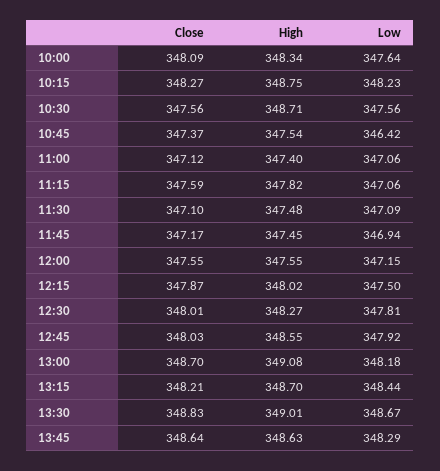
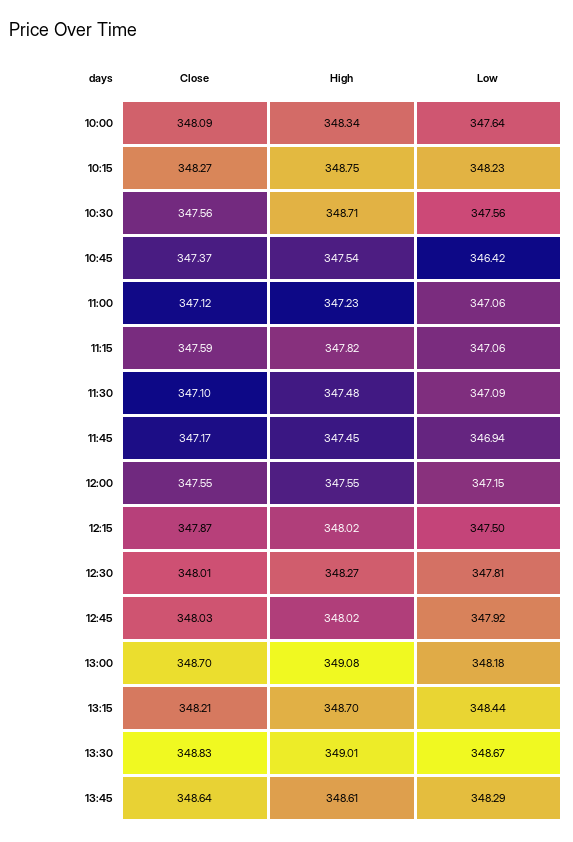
  {
    "Close": {
      "10:00": 348.09,
      "10:15": 348.27,
      "10:30": 347.56,
      "10:45": 347.37,
      "11:00": 347.12,
      "11:15": 347.59,
      "11:30": 347.1,
      "11:45": 347.17,
      "12:00": 347.55,
      "12:15": 347.87,
      "12:30": 348.01,
      "12:45": 348.03,
      "13:00": 348.7,
      "13:15": 348.21,
      "13:30": 348.83,
      "13:45": 348.64
    },
    "High": {
      "10:00": 348.34,
      "10:15": 348.75,
      "10:30": 348.71,
      "10:45": 347.54,
-     "11:00": 347.4,
+     "11:00": 347.23,
      "11:15": 347.82,
      "11:30": 347.48,
      "11:45": 347.45,
      "12:00": 347.55,
      "12:15": 348.02,
      "12:30": 348.27,
-     "12:45": 348.55,
+     "12:45": 348.02,
      "13:00": 349.08,
      "13:15": 348.7,
      "13:30": 349.01,
-     "13:45": 348.63
+     "13:45": 348.61
    },
    "Low": {
      "10:00": 347.64,
      "10:15": 348.23,
      "10:30": 347.56,
      "10:45": 346.42,
      "11:00": 347.06,
      "11:15": 347.06,
      "11:30": 347.09,
      "11:45": 346.94,
      "12:00": 347.15,
      "12:15": 347.5,
      "12:30": 347.81,
      "12:45": 347.92,
      "13:00": 348.18,
      "13:15": 348.44,
      "13:30": 348.67,
      "13:45": 348.29
    }
  }

